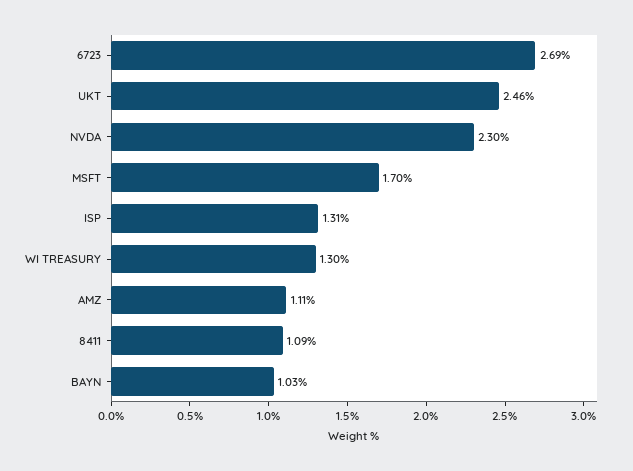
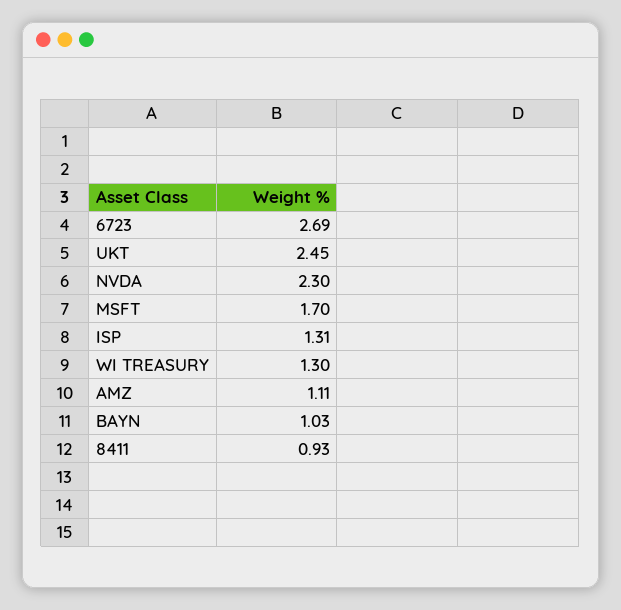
  {
    "6723": 2.69,
-   "UKT": 2.46,
+   "UKT": 2.45,
    "NVDA": 2.3,
    "MSFT": 1.7,
    "ISP": 1.31,
    "WI TREASURY": 1.3,
    "AMZ": 1.11,
-   "8411": 1.09,
+   "8411": 0.93,
    "BAYN": 1.03
  }

